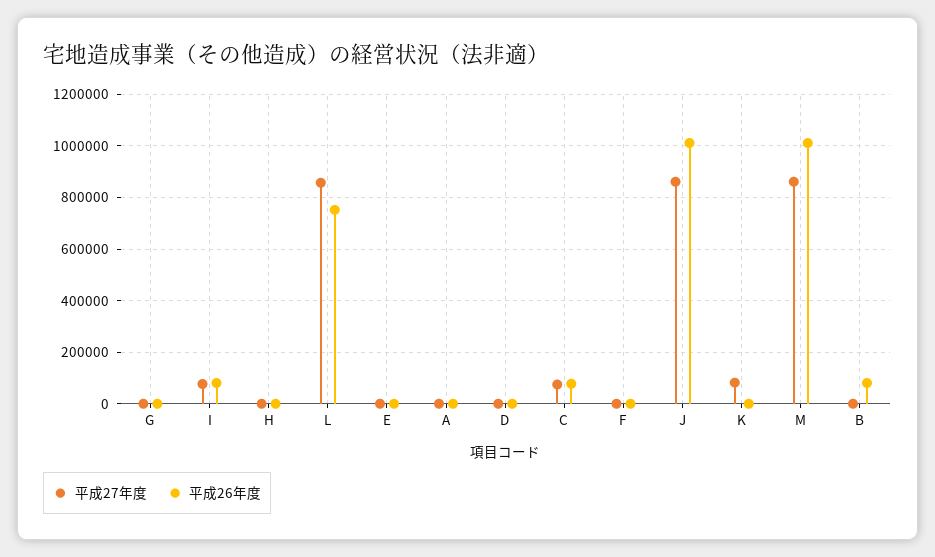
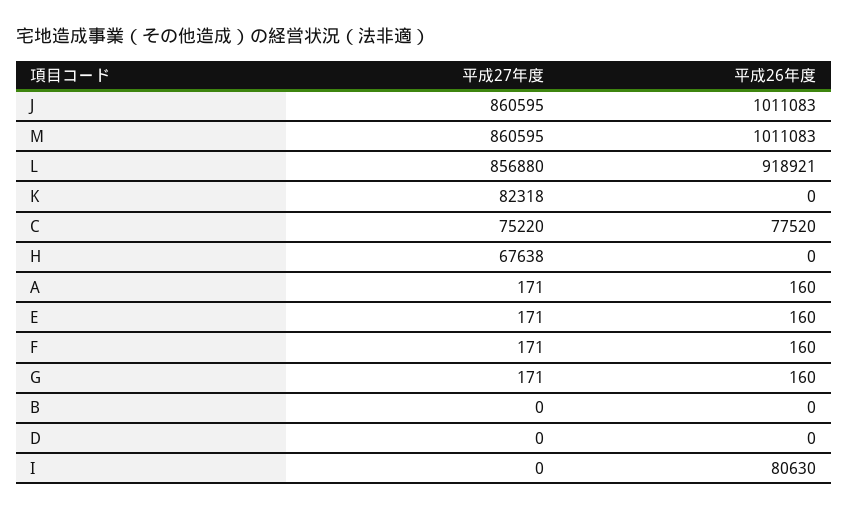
  {
    "平成27年度": {
      "G": 171,
-     "I": 75000,
+     "I": 0,
-     "H": 0,
+     "H": 67638,
      "L": 856880,
      "E": 171,
      "A": 171,
      "D": 0,
      "C": 75220,
      "F": 171,
      "J": 860595,
      "K": 82318,
      "M": 860595,
      "B": 0
    },
    "平成26年度": {
      "G": 160,
      "I": 80630,
      "H": 0,
-     "L": 750000,
+     "L": 918921,
      "E": 160,
      "A": 160,
      "D": 0,
      "C": 77520,
      "F": 160,
      "J": 1011083,
      "K": 0,
      "M": 1011083,
-     "B": 75000
+     "B": 0
    }
  }

